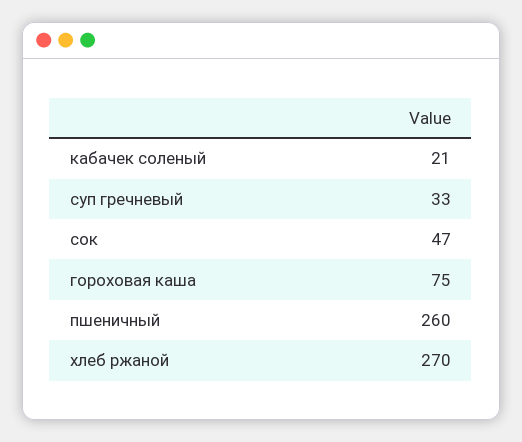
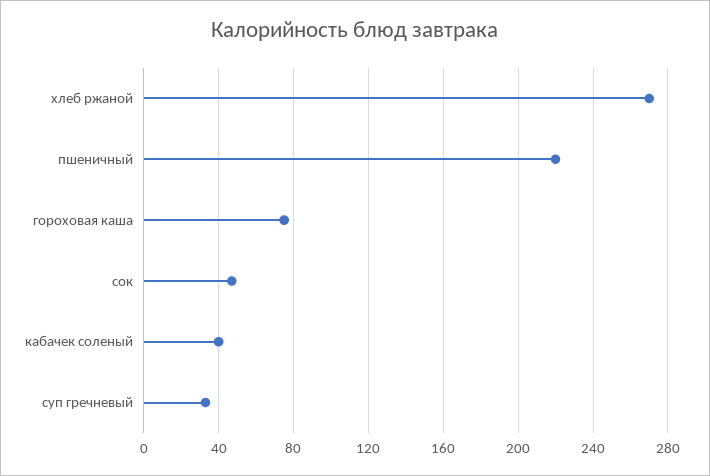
  {
-   "кабачек соленый": 21,
+   "кабачек соленый": 40,
    "суп гречневый": 33,
    "сок": 47,
    "гороховая каша": 75,
-   "пшеничный": 260,
+   "пшеничный": 220,
    "хлеб ржаной": 270
  }

